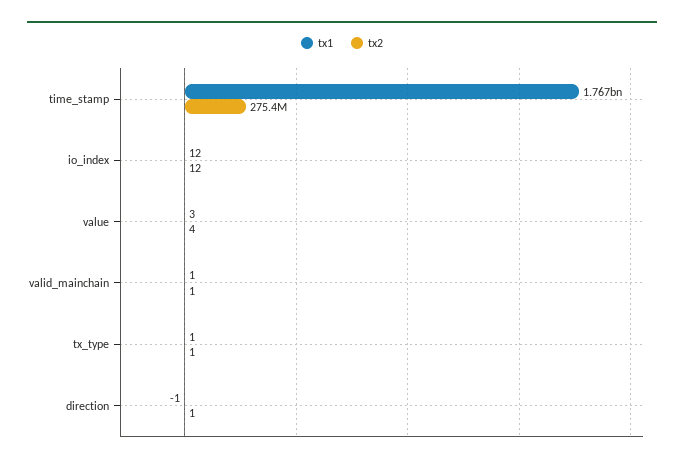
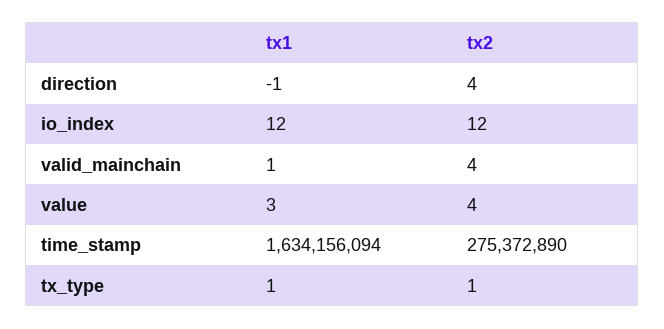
  {
    "tx1": {
-     "time_stamp": 1767000000,
+     "time_stamp": 1634156094,
      "io_index": 12,
      "value": 3,
      "valid_mainchain": 1,
      "tx_type": 1,
      "direction": -1
    },
    "tx2": {
      "time_stamp": 275372890,
      "io_index": 12,
      "value": 4,
-     "valid_mainchain": 1,
+     "valid_mainchain": 4,
      "tx_type": 1,
-     "direction": 1
+     "direction": 4
    }
  }

